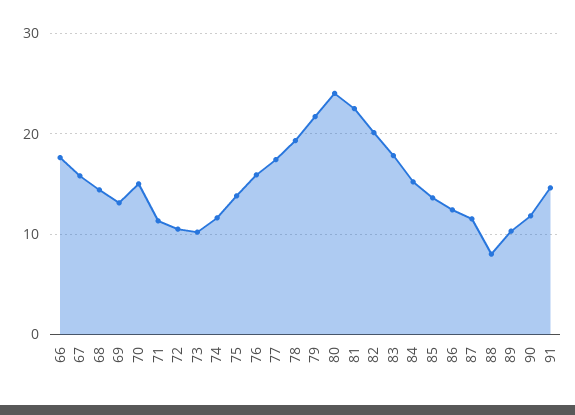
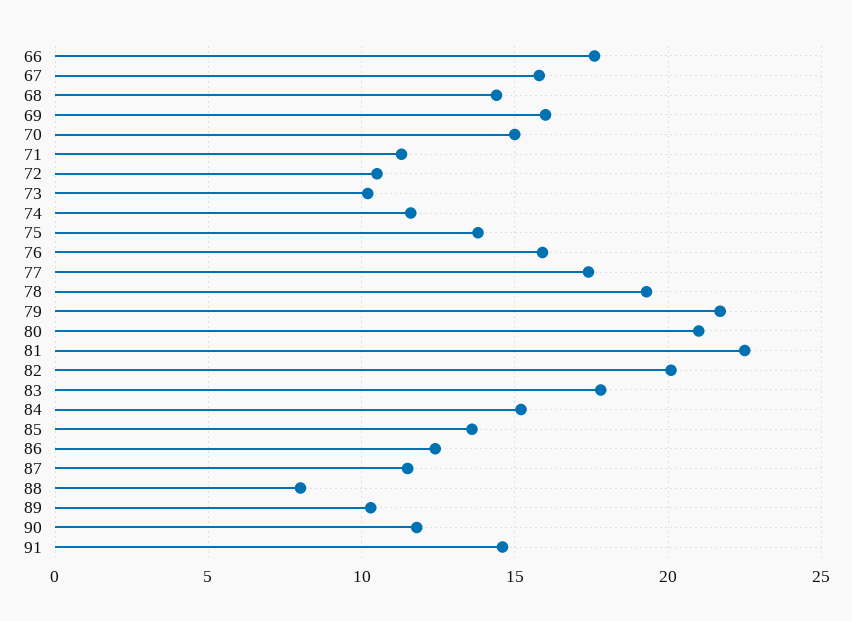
  {
    "66": 17.5,
    "67": 16,
    "68": 14.5,
-   "69": 13,
+   "69": 16,
    "70": 15,
    "71": 11.5,
    "72": 10.5,
    "73": 10,
    "74": 11.5,
    "75": 14,
    "76": 16,
    "77": 17.5,
    "78": 19.5,
    "79": 21.5,
-   "80": 24,
+   "80": 21,
    "81": 22.5,
    "82": 20,
    "83": 18,
    "84": 15,
    "85": 13.5,
    "86": 12.5,
    "87": 11.5,
    "88": 8,
    "89": 10.5,
    "90": 12,
    "91": 14.5
  }

